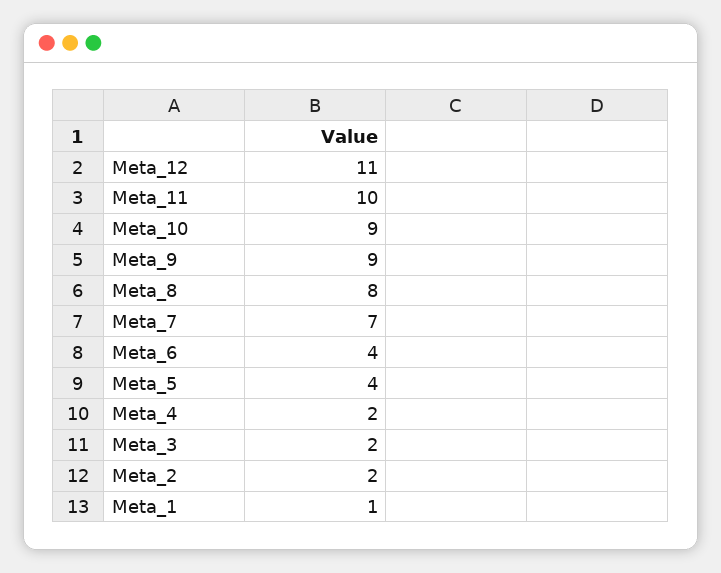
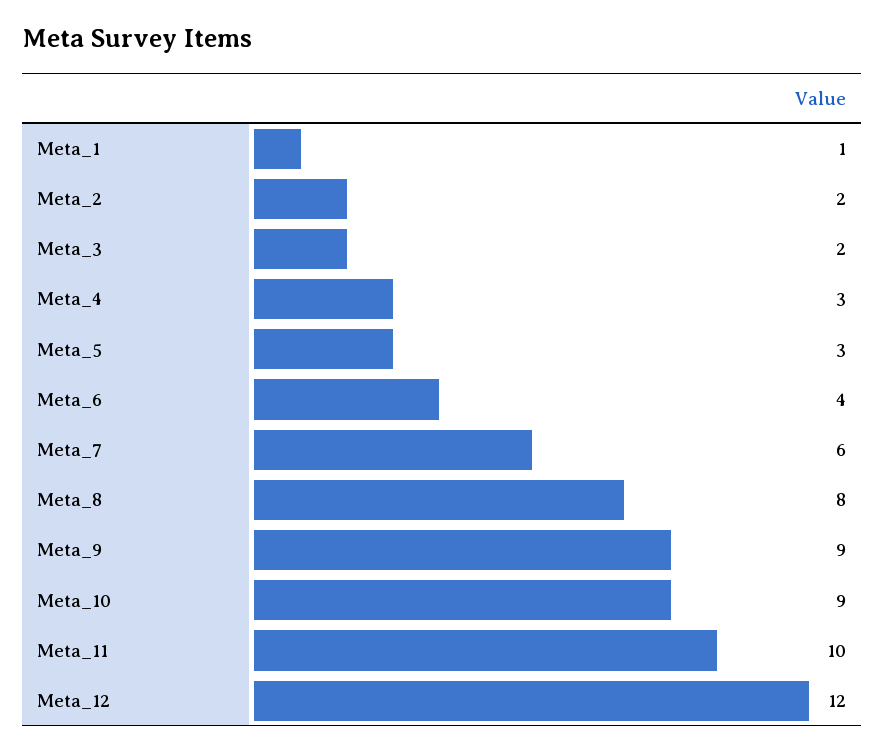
  {
-   "Meta_12": 11,
+   "Meta_12": 12,
    "Meta_11": 10,
    "Meta_10": 9,
    "Meta_9": 9,
    "Meta_8": 8,
-   "Meta_7": 7,
+   "Meta_7": 6,
    "Meta_6": 4,
-   "Meta_5": 4,
+   "Meta_5": 3,
-   "Meta_4": 2,
+   "Meta_4": 3,
    "Meta_3": 2,
    "Meta_2": 2,
    "Meta_1": 1
  }

